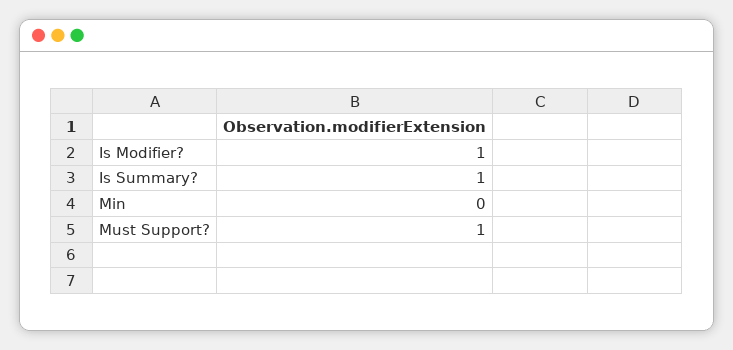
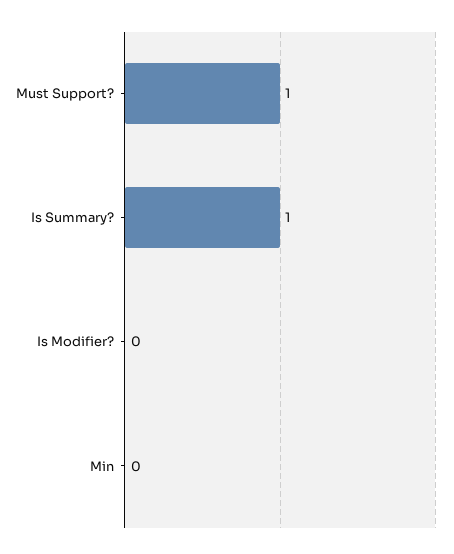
  {
-   "Is Modifier?": 1,
+   "Is Modifier?": 0,
    "Is Summary?": 1,
    "Min": 0,
    "Must Support?": 1
  }

